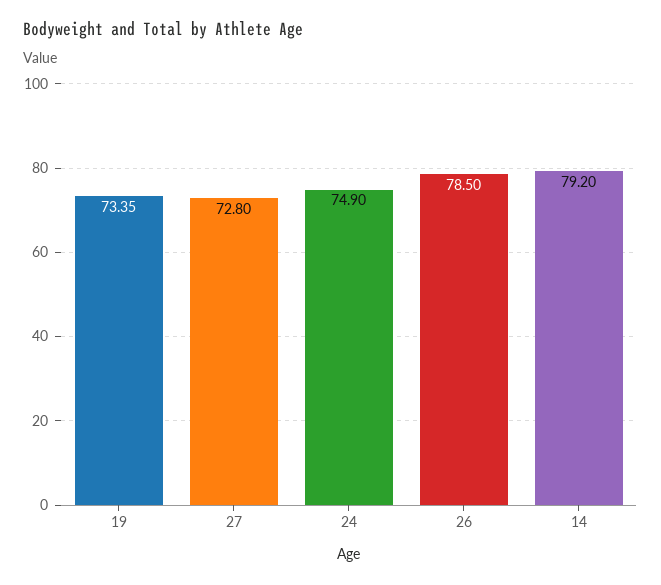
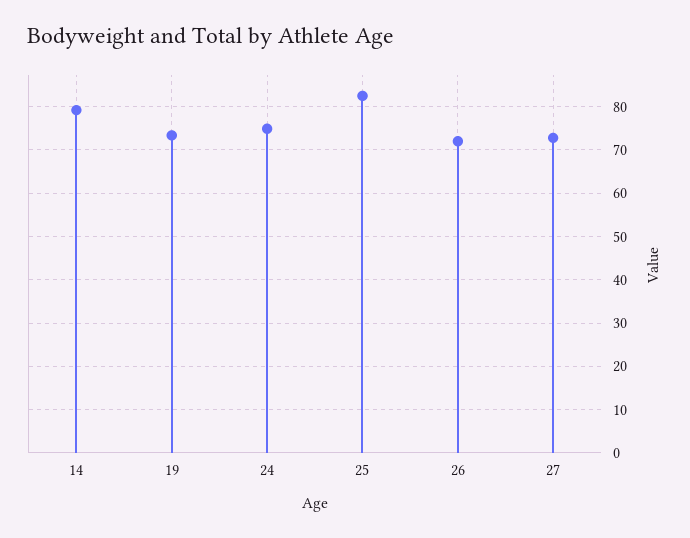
  {
    "19": 73.35,
    "27": 72.8,
    "24": 74.9,
-   "26": 78.5,
+   "26": 72,
-   "14": 79.2
+   "14": 79.2,
+   "25": 82
  }

